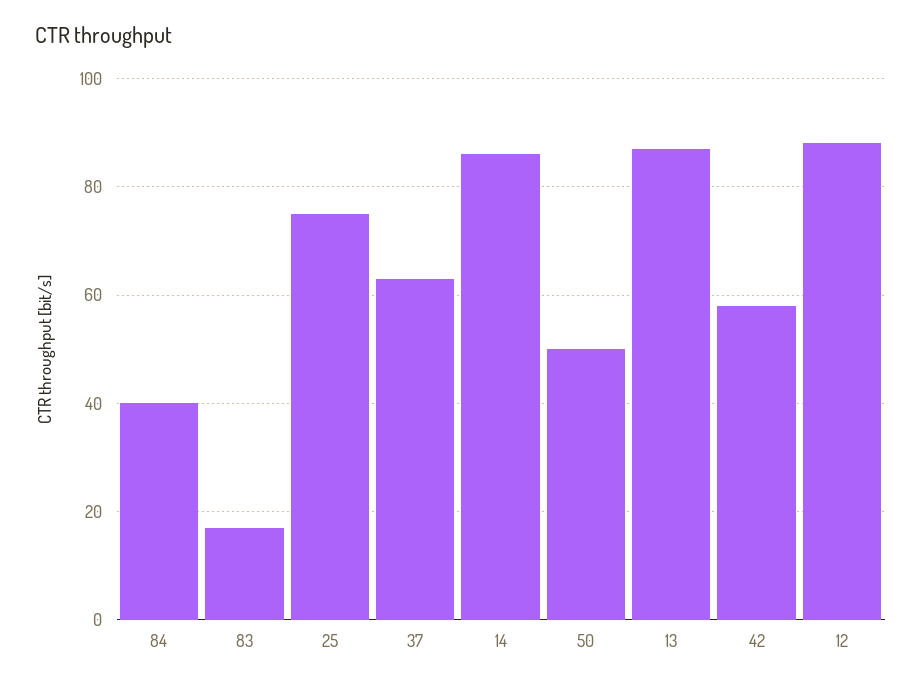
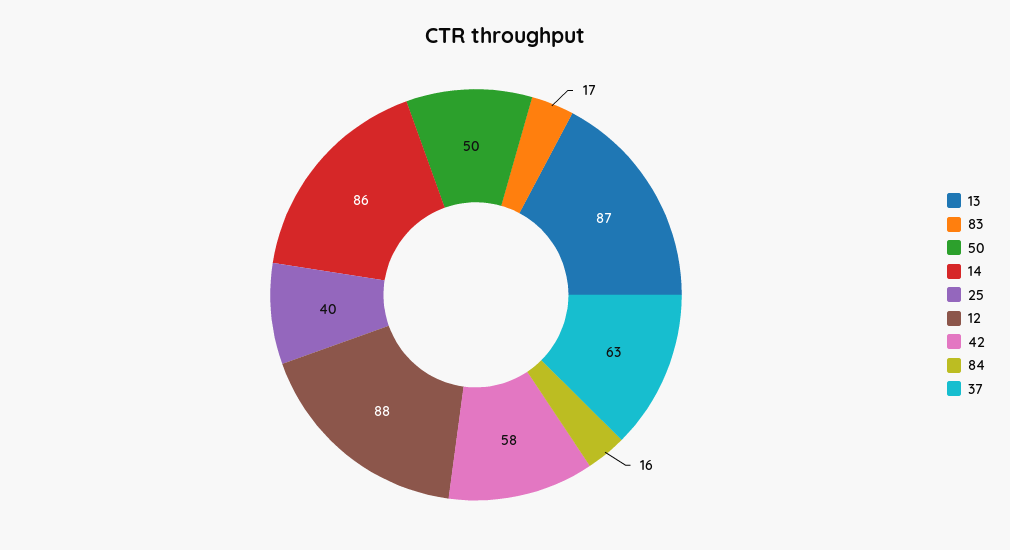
  {
-   "84": 40,
+   "84": 16,
    "83": 17,
-   "25": 75,
+   "25": 40,
    "37": 63,
    "14": 86,
    "50": 50,
    "13": 87,
    "42": 58,
    "12": 88
  }

